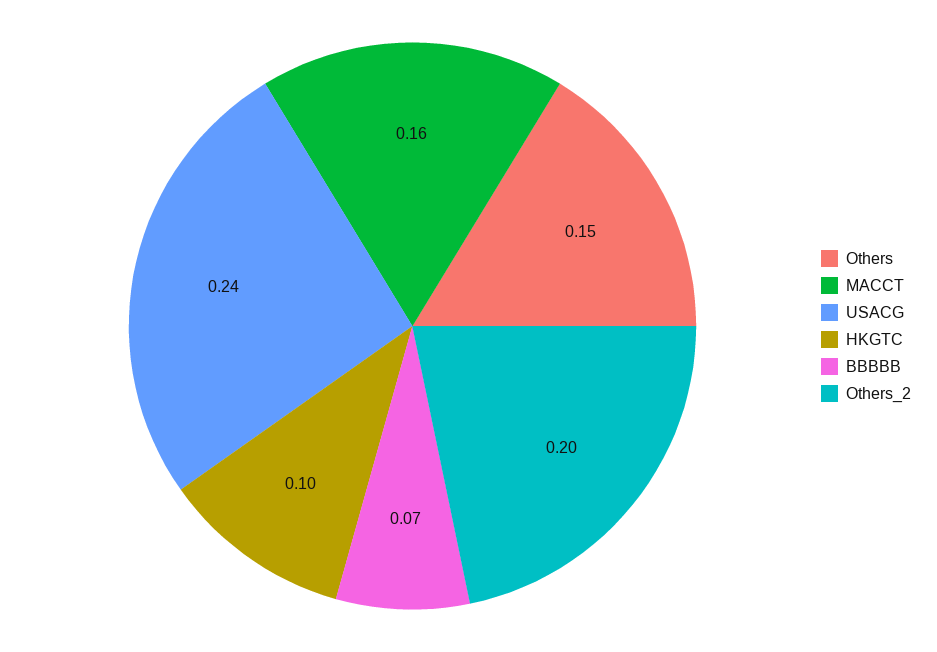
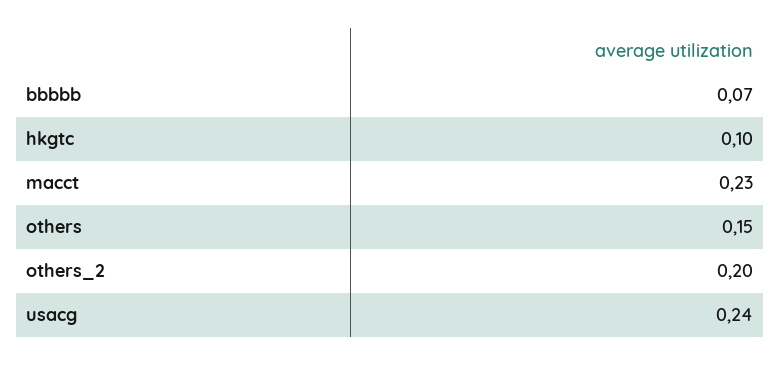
  {
    "Others": 0.15,
-   "MACCT": 0.16,
+   "MACCT": 0.23,
    "USACG": 0.24,
    "HKGTC": 0.1,
    "BBBBB": 0.07,
    "Others_2": 0.2
  }

